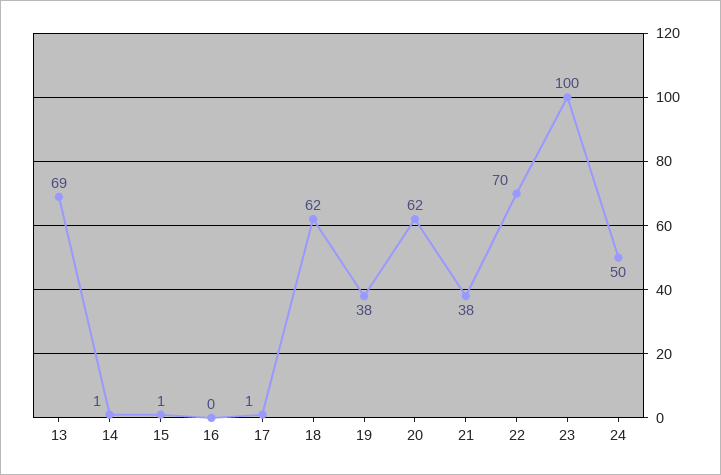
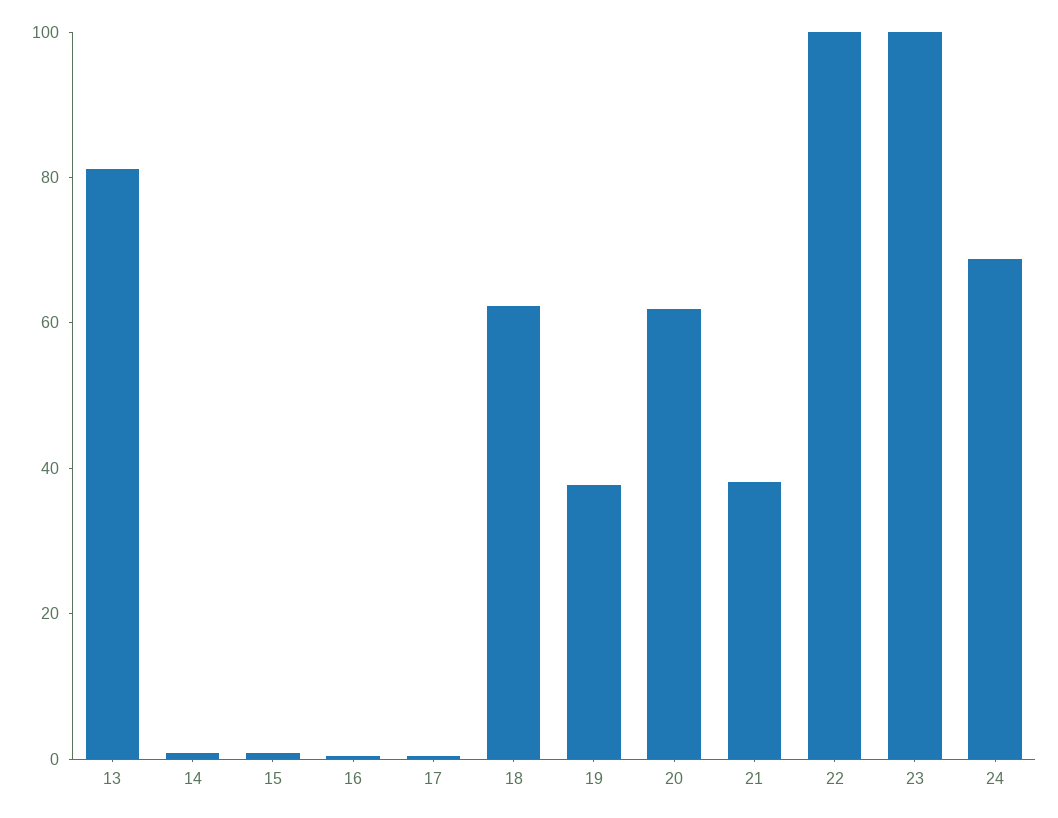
  {
-   "13": 69,
+   "13": 80,
    "14": 1,
    "15": 1,
    "16": 0,
    "17": 1,
    "18": 62,
    "19": 38,
    "20": 62,
    "21": 38,
-   "22": 70,
+   "22": 100,
    "23": 100,
-   "24": 50
+   "24": 70
  }

